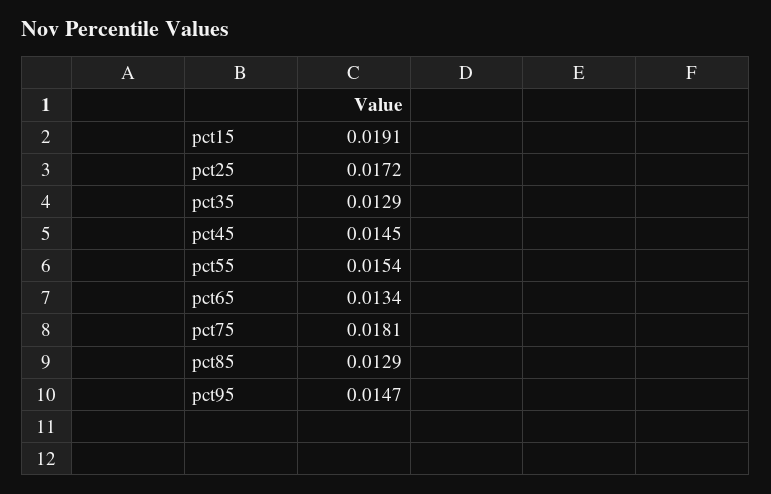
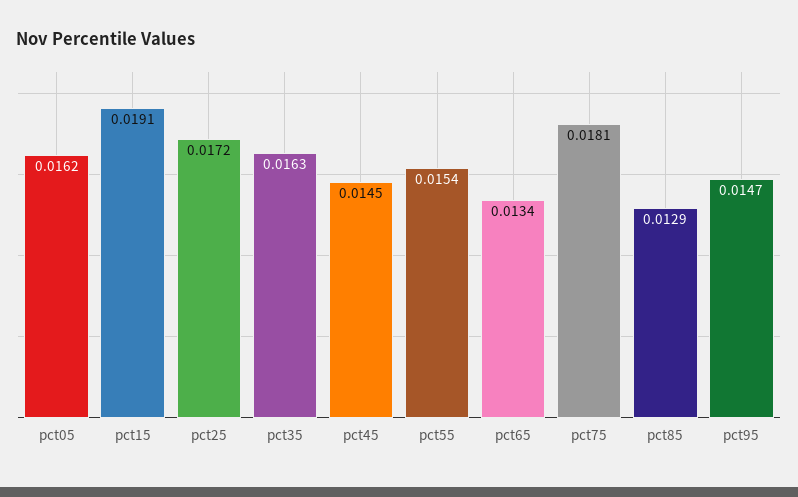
  {
    "pct15": 0.0191,
    "pct25": 0.0172,
-   "pct35": 0.0129,
+   "pct35": 0.0163,
    "pct45": 0.0145,
    "pct55": 0.0154,
    "pct65": 0.0134,
    "pct75": 0.0181,
    "pct85": 0.0129,
-   "pct95": 0.0147
+   "pct95": 0.0147,
+   "pct05": 0.0162
  }

